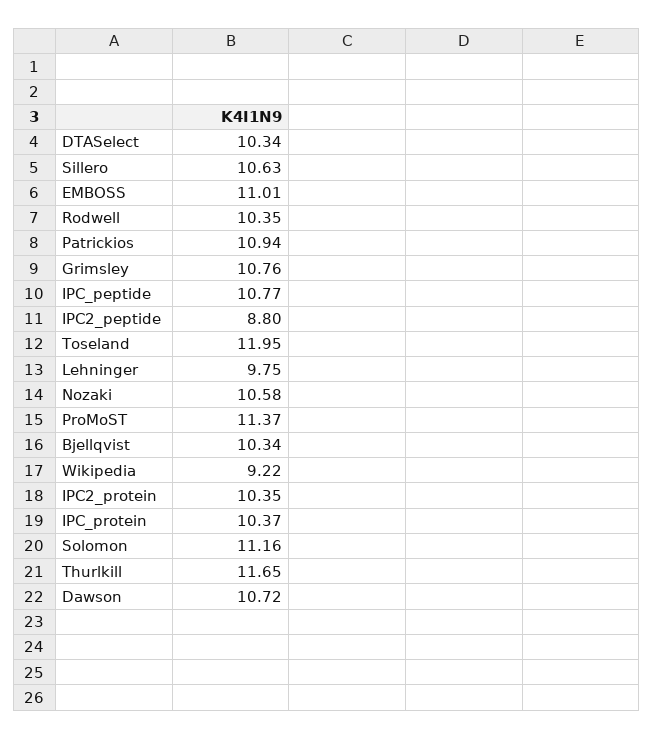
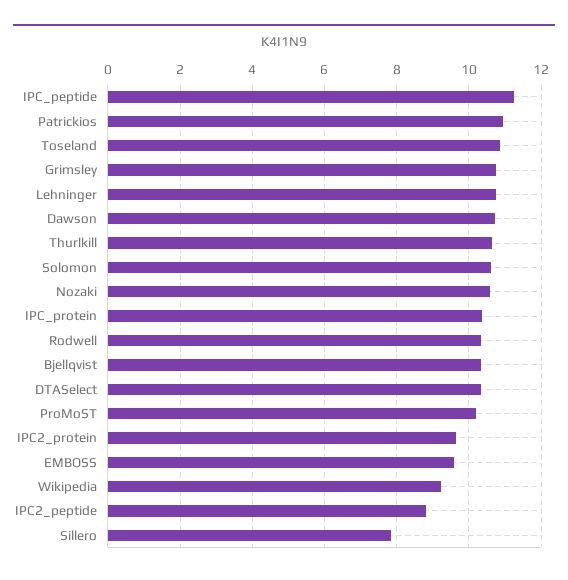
  {
    "DTASelect": 10.34,
-   "Sillero": 10.63,
+   "Sillero": 7.8,
-   "EMBOSS": 11.01,
+   "EMBOSS": 9.6,
    "Rodwell": 10.35,
    "Patrickios": 10.94,
    "Grimsley": 10.76,
-   "IPC_peptide": 10.77,
+   "IPC_peptide": 11.2,
    "IPC2_peptide": 8.8,
-   "Toseland": 11.95,
+   "Toseland": 10.8,
-   "Lehninger": 9.75,
+   "Lehninger": 10.8,
    "Nozaki": 10.58,
-   "ProMoST": 11.37,
+   "ProMoST": 10.2,
    "Bjellqvist": 10.34,
    "Wikipedia": 9.22,
-   "IPC2_protein": 10.35,
+   "IPC2_protein": 9.6,
    "IPC_protein": 10.37,
-   "Solomon": 11.16,
+   "Solomon": 10.6,
-   "Thurlkill": 11.65,
+   "Thurlkill": 10.6,
    "Dawson": 10.72
  }

